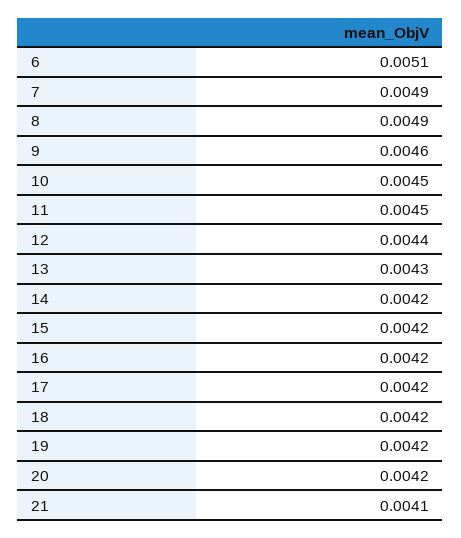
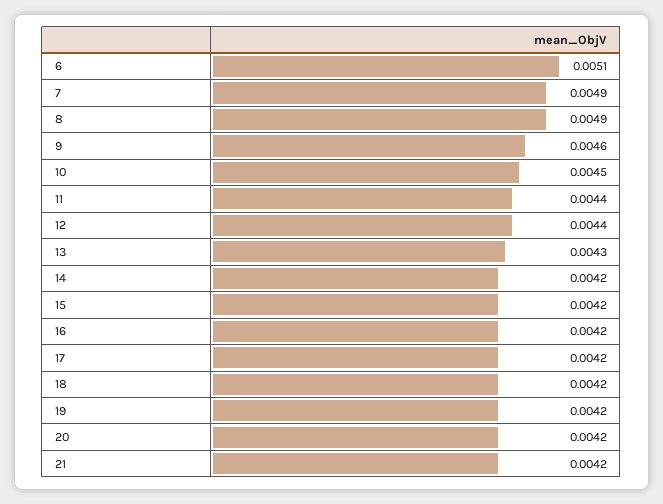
  {
    "6": 0.0051,
    "7": 0.0049,
    "8": 0.0049,
    "9": 0.0046,
    "10": 0.0045,
-   "11": 0.0045,
+   "11": 0.0044,
    "12": 0.0044,
    "13": 0.0043,
    "14": 0.0042,
    "15": 0.0042,
    "16": 0.0042,
    "17": 0.0042,
    "18": 0.0042,
    "19": 0.0042,
    "20": 0.0042,
-   "21": 0.0041
+   "21": 0.0042
  }

